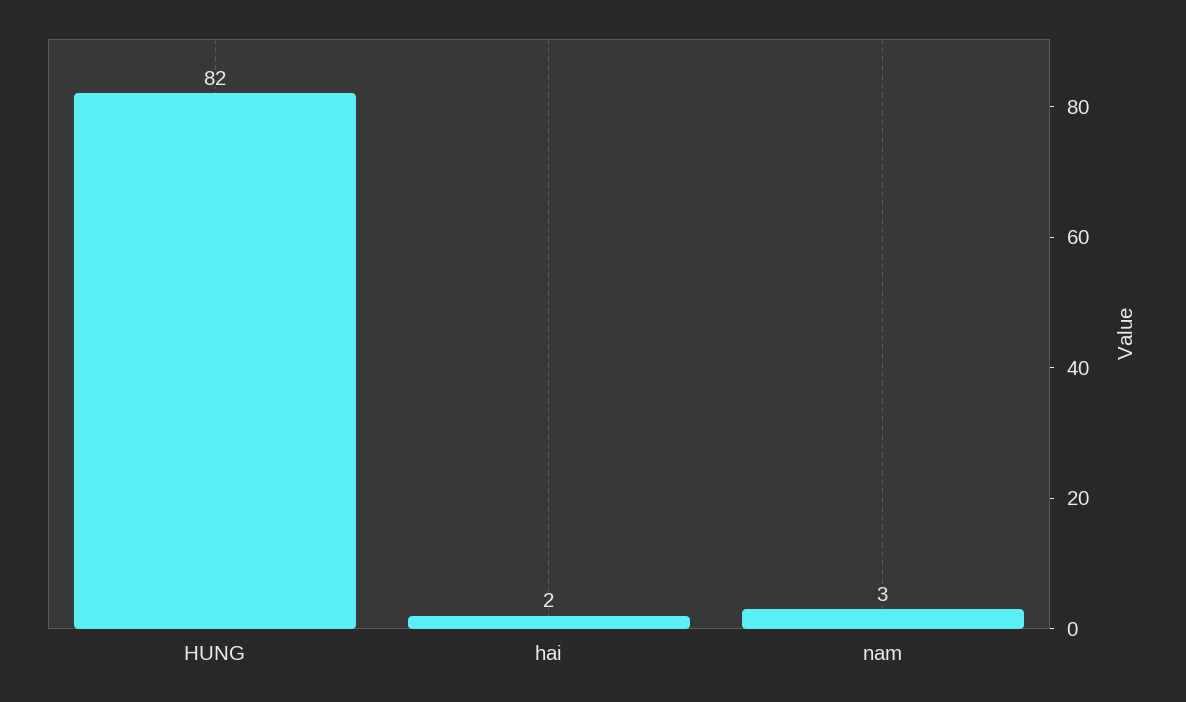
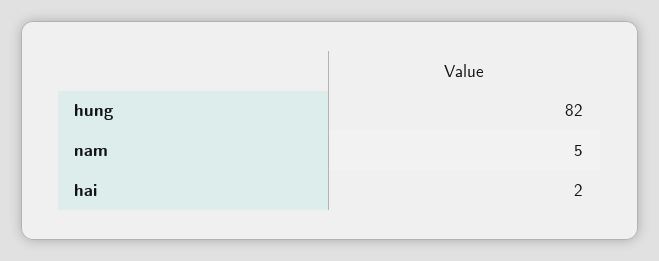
  {
    "HUNG": 82,
    "hai": 2,
-   "nam": 3
+   "nam": 5
  }

